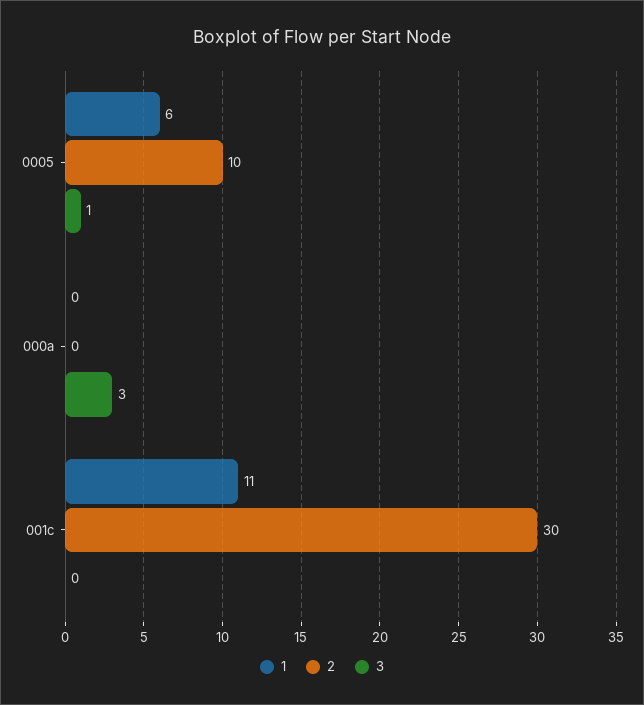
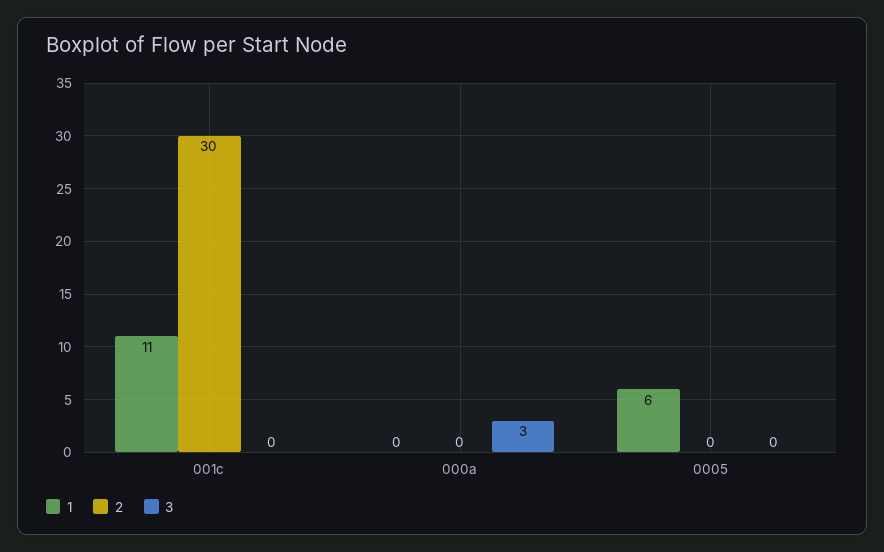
  {
    "1": {
      "0005": 6,
      "000a": 0,
      "001c": 11
    },
    "2": {
-     "0005": 10,
+     "0005": 0,
      "000a": 0,
      "001c": 30
    },
    "3": {
-     "0005": 1,
+     "0005": 0,
      "000a": 3,
      "001c": 0
    }
  }

